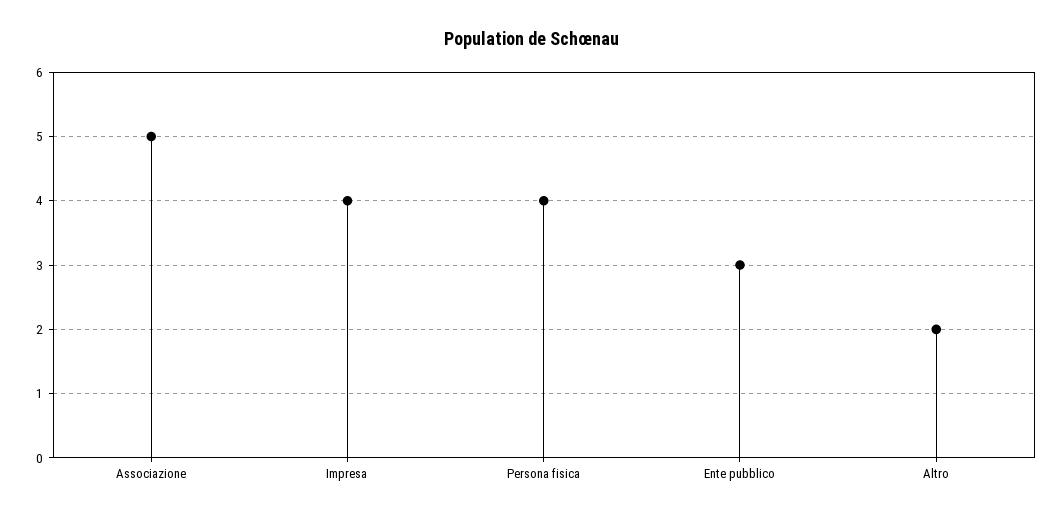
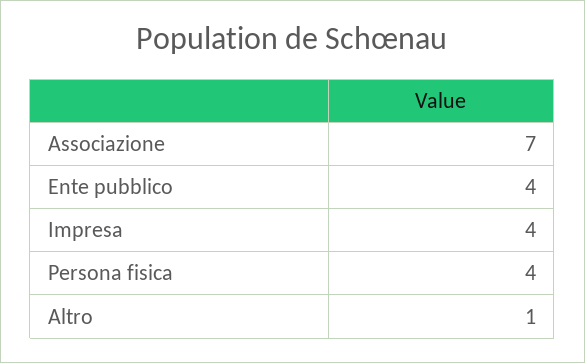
  {
-   "Associazione": 5,
+   "Associazione": 7,
    "Impresa": 4,
    "Persona fisica": 4,
-   "Ente pubblico": 3,
+   "Ente pubblico": 4,
-   "Altro": 2
+   "Altro": 1
  }

